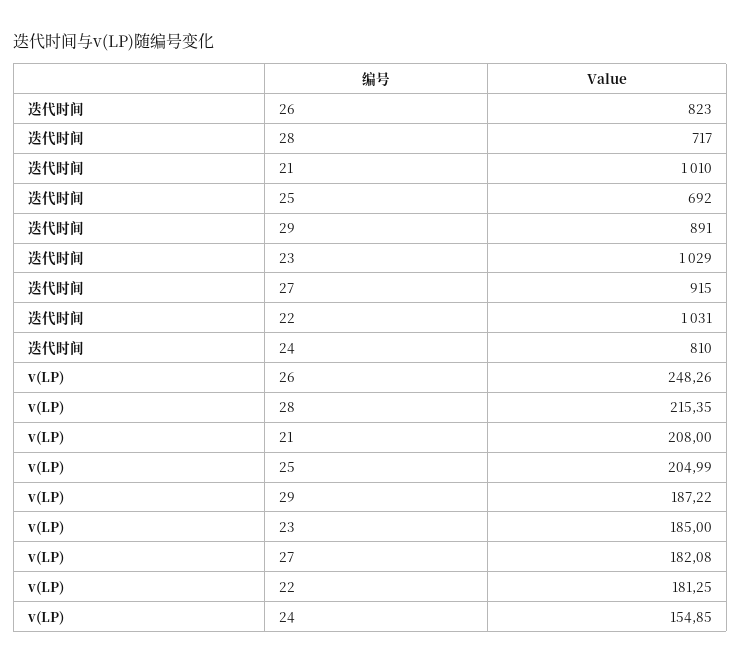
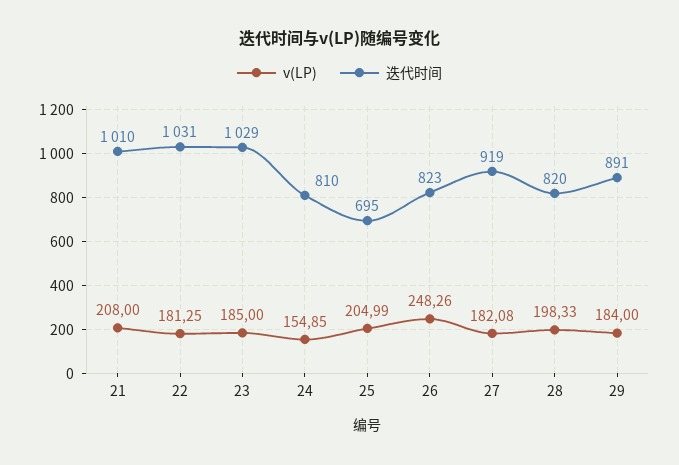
  {
    "迭代时间": {
      "26": 823,
-     "28": 717,
+     "28": 820,
      "21": 1010,
-     "25": 692,
+     "25": 695,
      "29": 891,
      "23": 1029,
-     "27": 915,
+     "27": 919,
      "22": 1031,
      "24": 810
    },
    "v(LP)": {
      "26": 248.26,
-     "28": 215.35,
+     "28": 198.33,
      "21": 208,
      "25": 204.99,
-     "29": 187.22,
+     "29": 184,
      "23": 185,
      "27": 182.08,
      "22": 181.25,
      "24": 154.85
    }
  }

